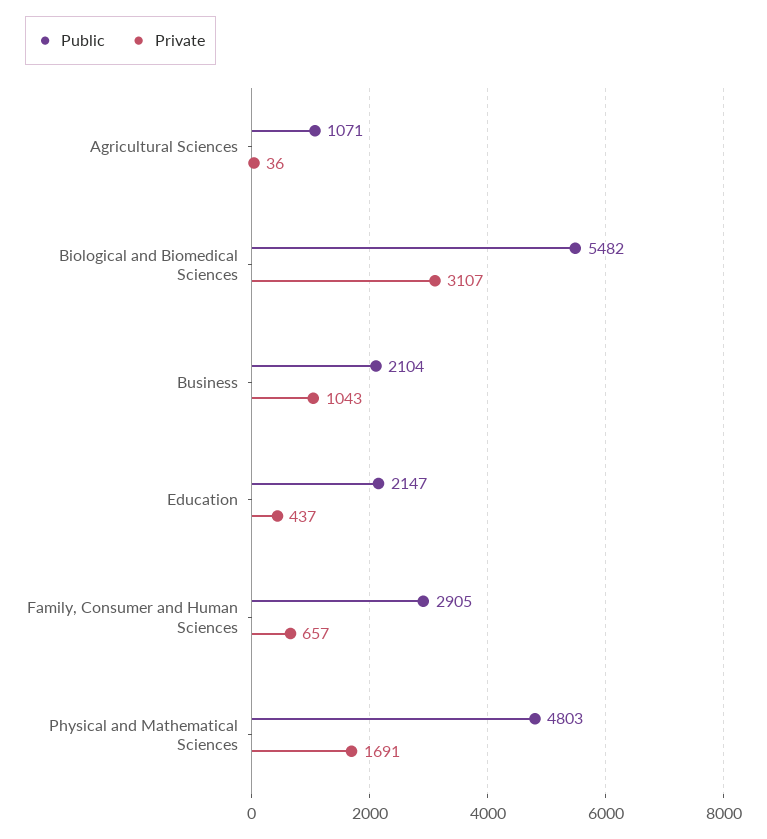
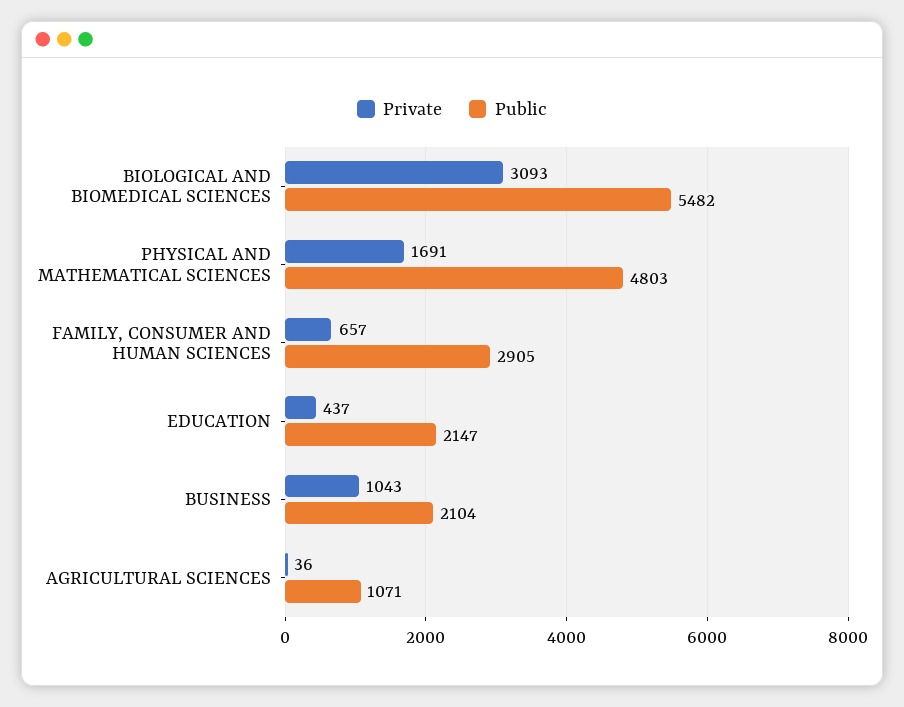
  {
    "Public": {
      "Agricultural Sciences": 1071,
      "Biological and Biomedical Sciences": 5482,
      "Business": 2104,
      "Education": 2147,
      "Family, Consumer and Human Sciences": 2905,
      "Physical and Mathematical Sciences": 4803
    },
    "Private": {
      "Agricultural Sciences": 36,
-     "Biological and Biomedical Sciences": 3107,
+     "Biological and Biomedical Sciences": 3093,
      "Business": 1043,
      "Education": 437,
      "Family, Consumer and Human Sciences": 657,
      "Physical and Mathematical Sciences": 1691
    }
  }

